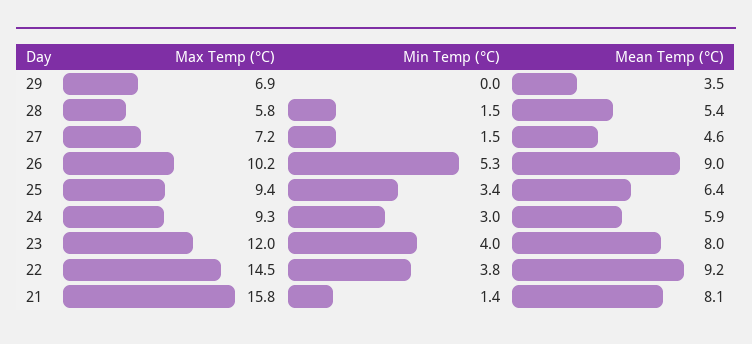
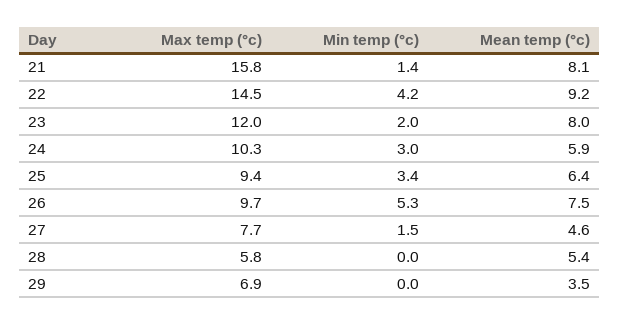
  {
    "Max Temp (°C)": {
      "29": 6.9,
      "28": 5.8,
-     "27": 7.2,
+     "27": 7.7,
-     "26": 10.2,
+     "26": 9.7,
      "25": 9.4,
-     "24": 9.3,
+     "24": 10.3,
      "23": 12,
      "22": 14.5,
      "21": 15.8
    },
    "Min Temp (°C)": {
      "29": 0,
-     "28": 1.5,
+     "28": 0,
      "27": 1.5,
      "26": 5.3,
      "25": 3.4,
      "24": 3,
-     "23": 4,
+     "23": 2,
-     "22": 3.8,
+     "22": 4.2,
      "21": 1.4
    },
    "Mean Temp (°C)": {
      "29": 3.5,
      "28": 5.4,
      "27": 4.6,
-     "26": 9,
+     "26": 7.5,
      "25": 6.4,
      "24": 5.9,
      "23": 8,
      "22": 9.2,
      "21": 8.1
    }
  }

